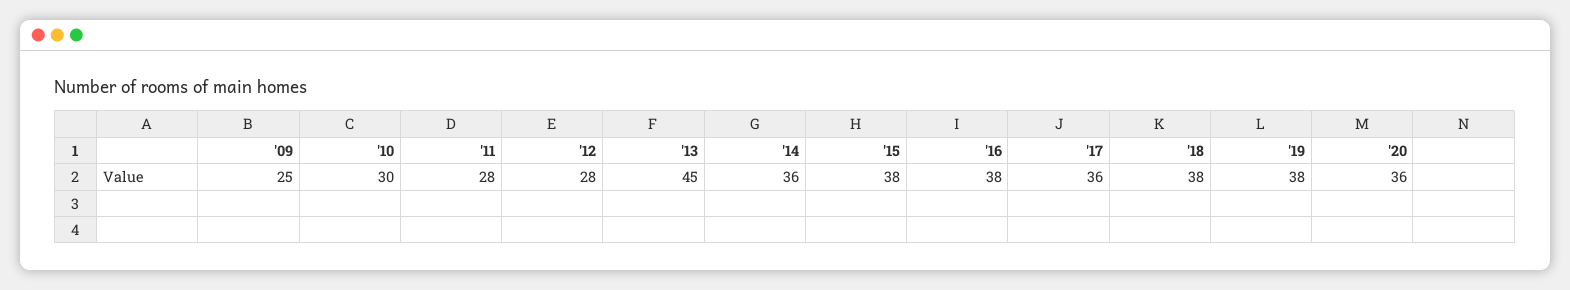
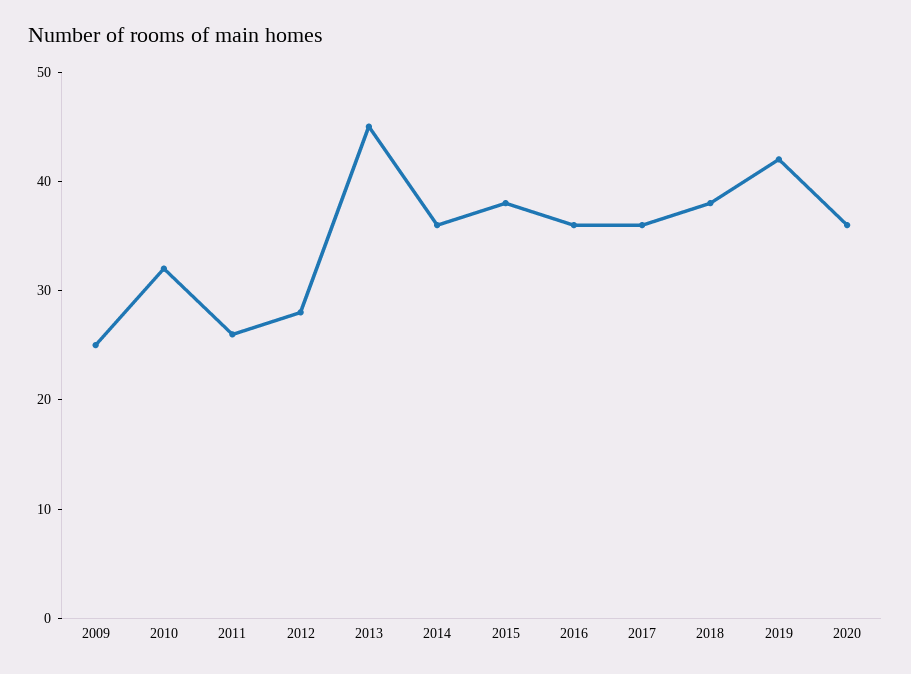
  {
    "'09": 25,
-   "'10": 30,
+   "'10": 32,
-   "'11": 28,
+   "'11": 26,
    "'12": 28,
    "'13": 45,
    "'14": 36,
    "'15": 38,
-   "'16": 38,
+   "'16": 36,
    "'17": 36,
    "'18": 38,
-   "'19": 38,
+   "'19": 42,
    "'20": 36
  }

